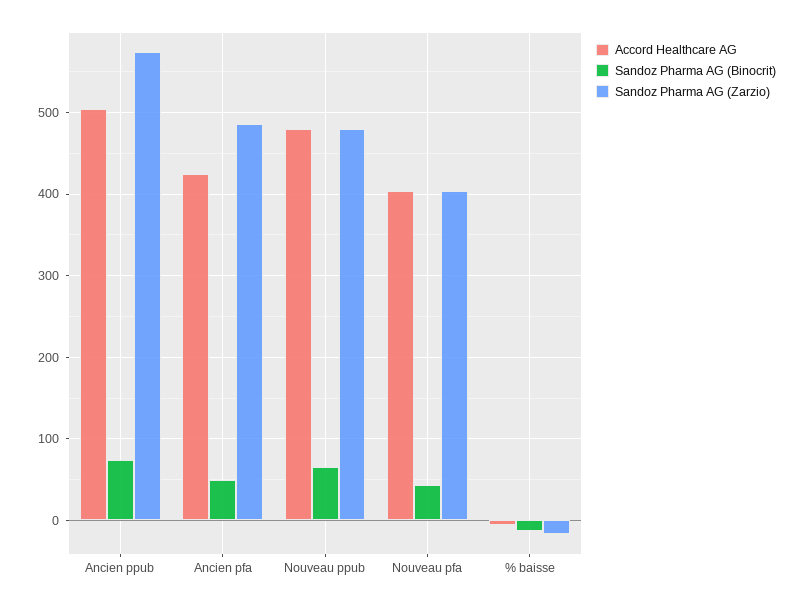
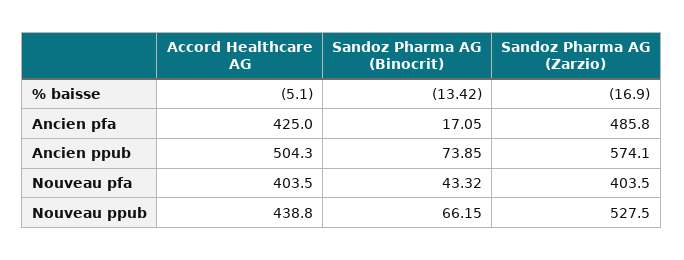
  {
    "Accord Healthcare AG": {
      "Ancien ppub": 504.3,
      "Ancien pfa": 425,
-     "Nouveau ppub": 480,
+     "Nouveau ppub": 438.8,
      "Nouveau pfa": 403.5,
      "% baisse": -5.1
    },
    "Sandoz Pharma AG (Binocrit)": {
      "Ancien ppub": 73.85,
-     "Ancien pfa": 50,
+     "Ancien pfa": 17.05,
      "Nouveau ppub": 66.15,
      "Nouveau pfa": 43.32,
      "% baisse": -13.42
    },
    "Sandoz Pharma AG (Zarzio)": {
      "Ancien ppub": 574.1,
      "Ancien pfa": 485.8,
-     "Nouveau ppub": 480,
+     "Nouveau ppub": 527.5,
      "Nouveau pfa": 403.5,
      "% baisse": -16.9
    }
  }

